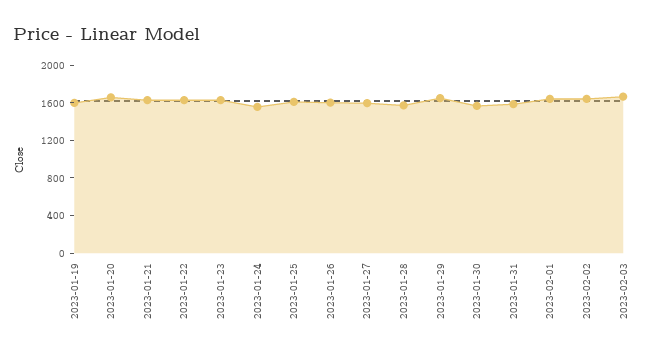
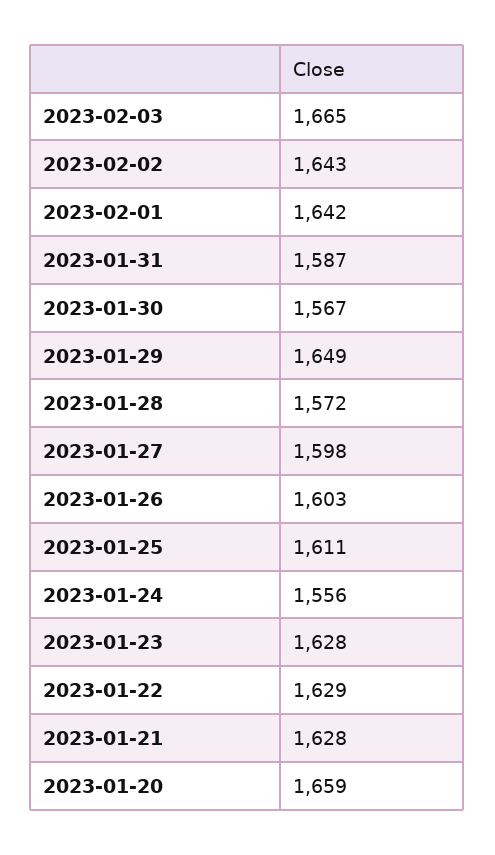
  {
-   "2023-01-19": 1600,
    "2023-01-20": 1659,
    "2023-01-21": 1628,
    "2023-01-22": 1629,
    "2023-01-23": 1628,
    "2023-01-24": 1556,
    "2023-01-25": 1611,
    "2023-01-26": 1603,
    "2023-01-27": 1598,
    "2023-01-28": 1572,
    "2023-01-29": 1649,
    "2023-01-30": 1567,
    "2023-01-31": 1587,
    "2023-02-01": 1642,
    "2023-02-02": 1643,
    "2023-02-03": 1665
  }

